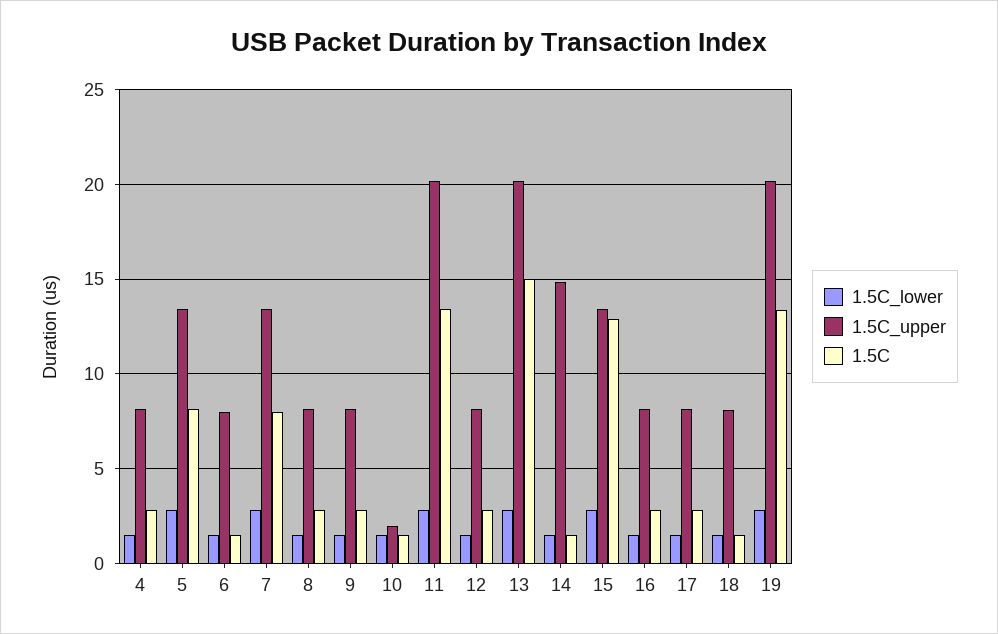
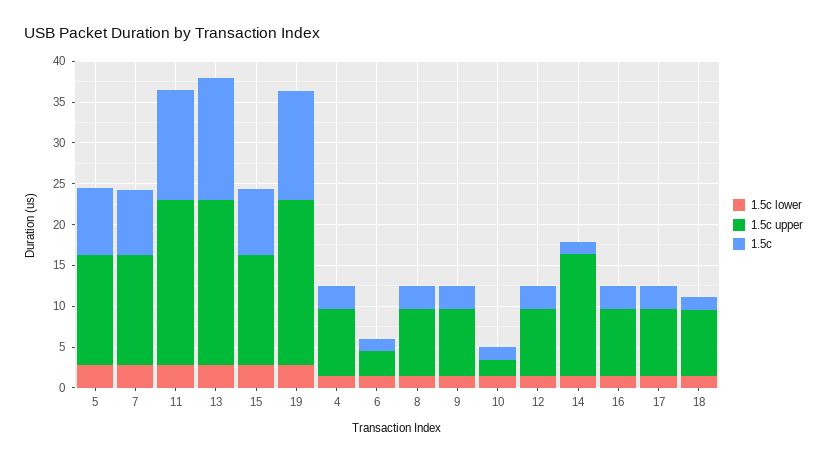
  {
    "1.5C_lower": {
      "4": 1.5,
      "5": 3,
      "6": 1.5,
      "7": 3,
      "8": 1.5,
      "9": 1.5,
      "10": 1.5,
      "11": 3,
      "12": 1.5,
      "13": 3,
      "14": 1.5,
      "15": 3,
      "16": 1.5,
      "17": 1.5,
      "18": 1.5,
      "19": 3
    },
    "1.5C_upper": {
      "4": 8,
      "5": 13.5,
-     "6": 8,
+     "6": 3,
      "7": 13.5,
      "8": 8,
      "9": 8,
      "10": 2,
      "11": 20,
      "12": 8,
      "13": 20,
      "14": 15,
      "15": 13.5,
      "16": 8,
      "17": 8,
      "18": 8,
      "19": 20
    },
    "1.5C": {
      "4": 3,
      "5": 8,
      "6": 1.5,
      "7": 8,
      "8": 3,
      "9": 3,
      "10": 1.5,
      "11": 13.5,
      "12": 3,
      "13": 15,
      "14": 1.5,
-     "15": 13,
+     "15": 8,
      "16": 3,
      "17": 3,
      "18": 1.5,
      "19": 13.5
    }
  }

